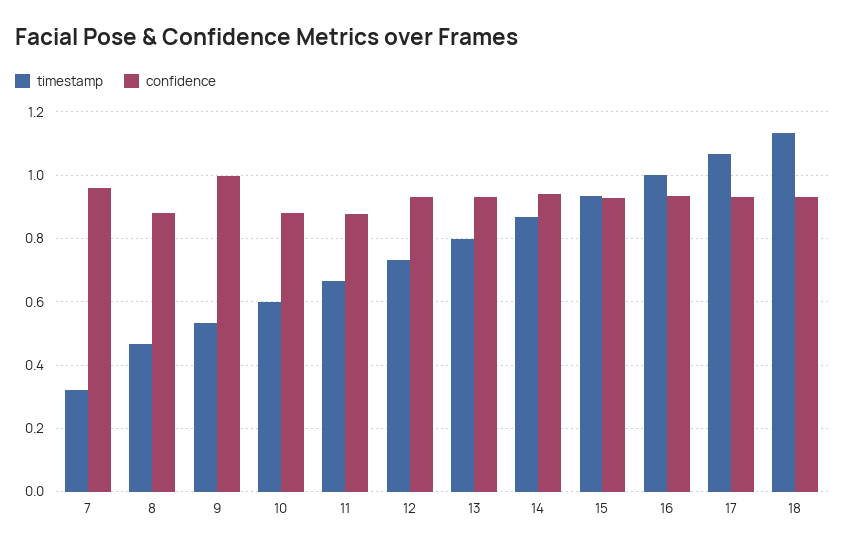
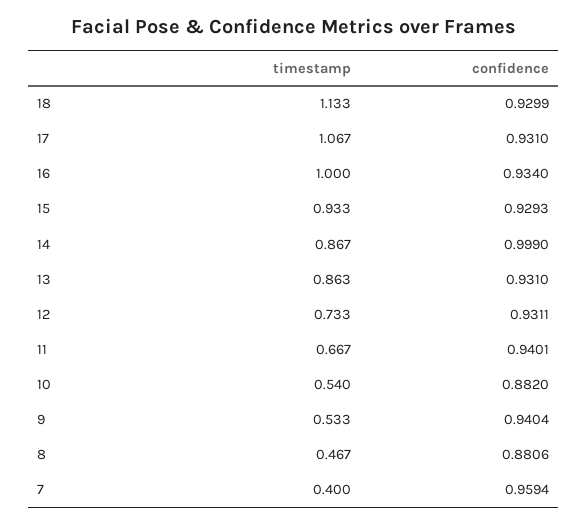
  {
    "timestamp": {
-     "7": 0.32,
+     "7": 0.4,
      "8": 0.467,
      "9": 0.533,
-     "10": 0.6,
+     "10": 0.54,
      "11": 0.667,
      "12": 0.733,
-     "13": 0.8,
+     "13": 0.863,
      "14": 0.867,
      "15": 0.933,
      "16": 1,
      "17": 1.067,
      "18": 1.133
    },
    "confidence": {
      "7": 0.9594,
      "8": 0.8806,
-     "9": 1,
+     "9": 0.9404,
      "10": 0.882,
-     "11": 0.88,
+     "11": 0.9401,
      "12": 0.9311,
      "13": 0.931,
-     "14": 0.94,
+     "14": 0.999,
      "15": 0.9293,
      "16": 0.934,
      "17": 0.931,
      "18": 0.9299
    }
  }

